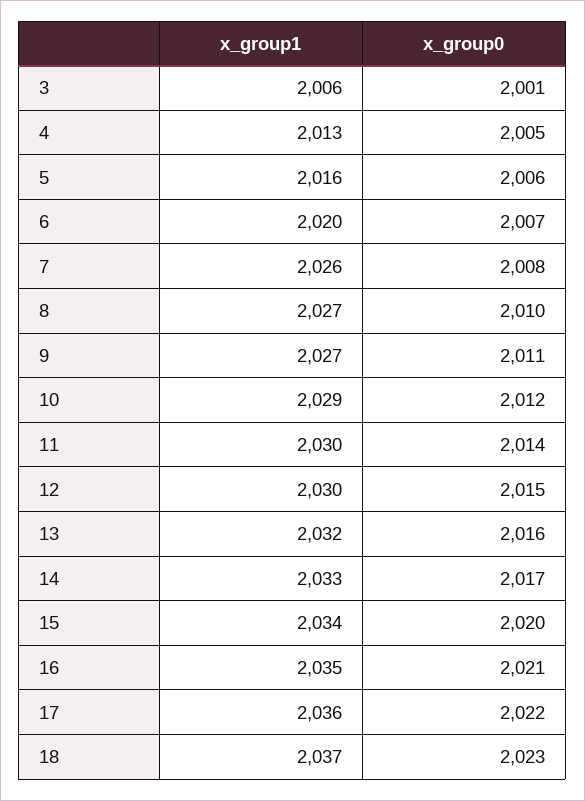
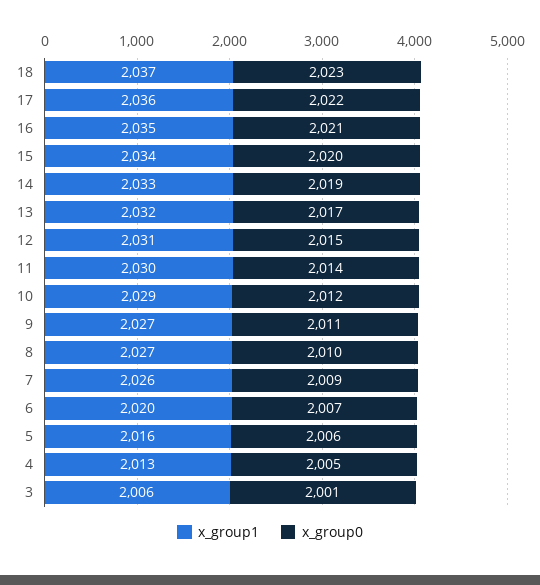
  {
    "x_group1": {
      "3": 2006,
      "4": 2013,
      "5": 2016,
      "6": 2020,
      "7": 2026,
      "8": 2027,
      "9": 2027,
      "10": 2029,
      "11": 2030,
-     "12": 2030,
+     "12": 2031,
      "13": 2032,
      "14": 2033,
      "15": 2034,
      "16": 2035,
      "17": 2036,
      "18": 2037
    },
    "x_group0": {
      "3": 2001,
      "4": 2005,
      "5": 2006,
      "6": 2007,
-     "7": 2008,
+     "7": 2009,
      "8": 2010,
      "9": 2011,
      "10": 2012,
      "11": 2014,
      "12": 2015,
-     "13": 2016,
+     "13": 2017,
-     "14": 2017,
+     "14": 2019,
      "15": 2020,
      "16": 2021,
      "17": 2022,
      "18": 2023
    }
  }

